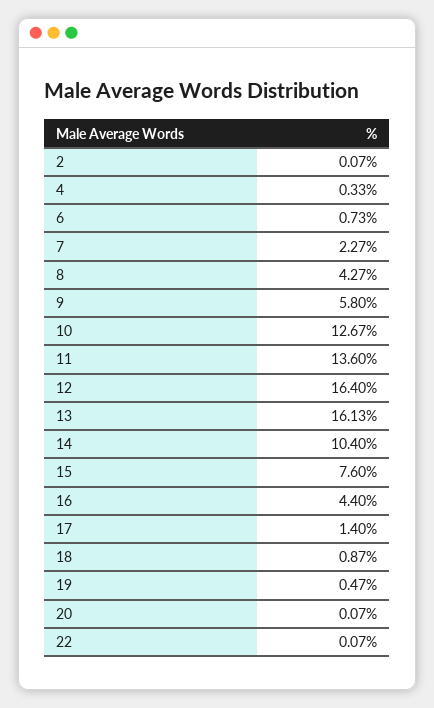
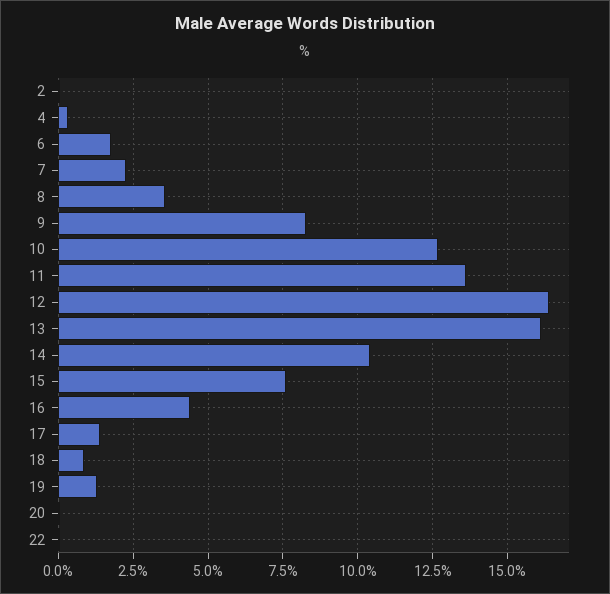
  {
    "2": 0.07,
    "4": 0.33,
-   "6": 0.73,
+   "6": 1.75,
    "7": 2.27,
-   "8": 4.27,
+   "8": 3.5,
-   "9": 5.8,
+   "9": 8.25,
    "10": 12.67,
    "11": 13.6,
    "12": 16.4,
    "13": 16.13,
    "14": 10.4,
    "15": 7.6,
    "16": 4.4,
    "17": 1.4,
    "18": 0.87,
-   "19": 0.47,
+   "19": 1.25,
    "20": 0.07,
    "22": 0.07
  }

